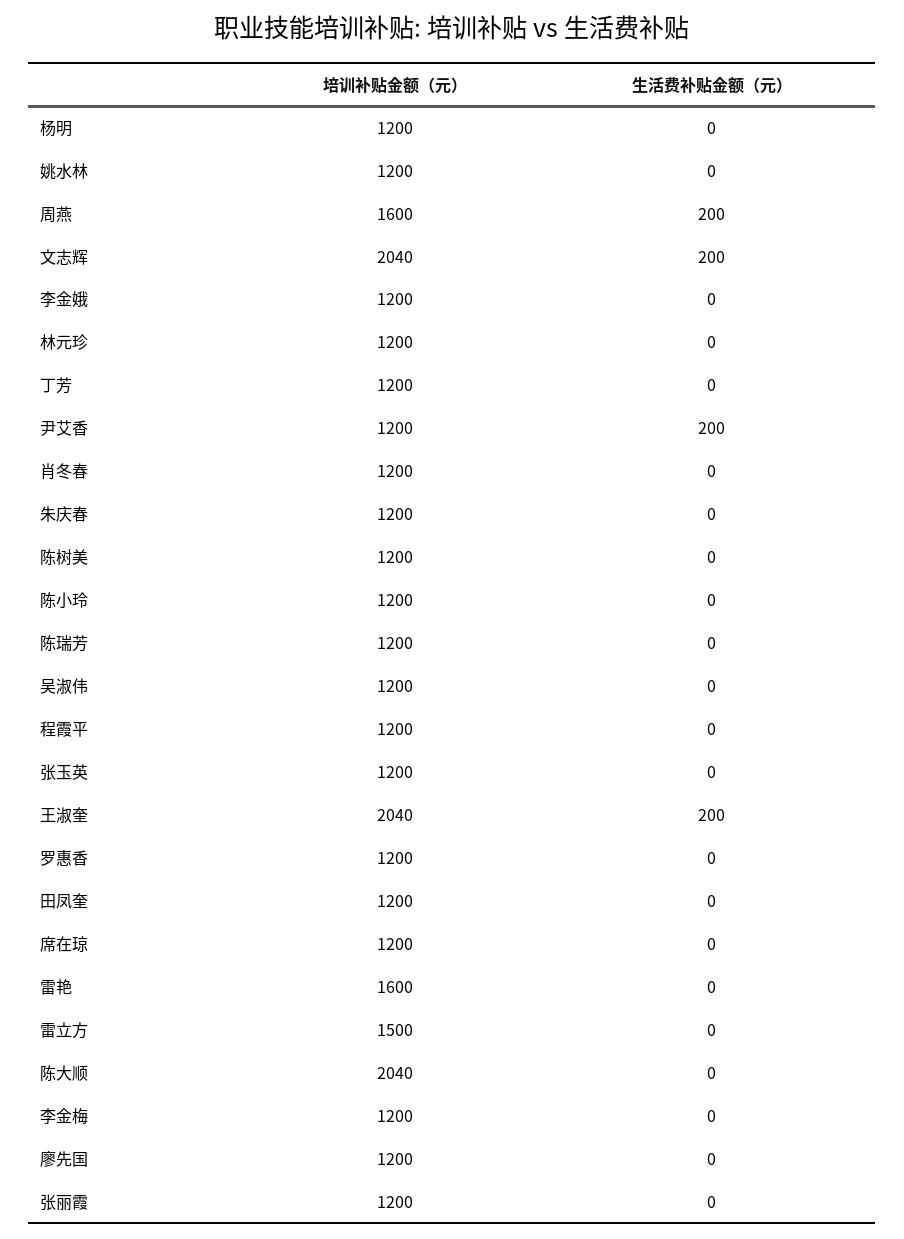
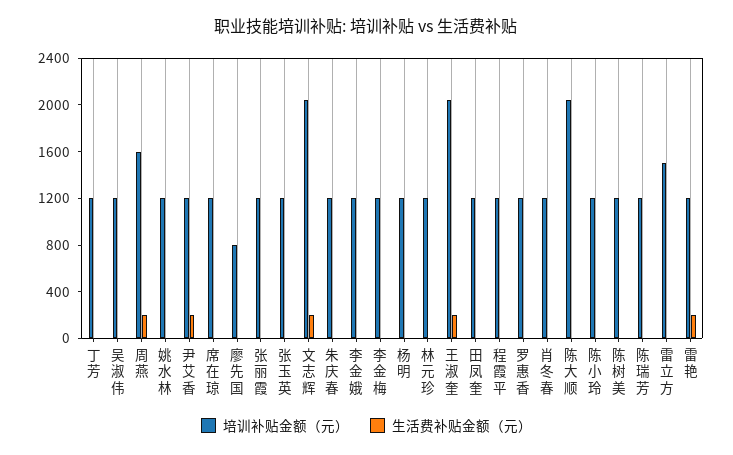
  {
    "培训补贴金额（元）": {
      "杨明": 1200,
      "姚水林": 1200,
      "周燕": 1600,
      "文志辉": 2040,
      "李金娥": 1200,
      "林元珍": 1200,
      "丁芳": 1200,
      "尹艾香": 1200,
      "肖冬春": 1200,
      "朱庆春": 1200,
      "陈树美": 1200,
      "陈小玲": 1200,
      "陈瑞芳": 1200,
      "吴淑伟": 1200,
      "程霞平": 1200,
      "张玉英": 1200,
      "王淑奎": 2040,
      "罗惠香": 1200,
      "田凤奎": 1200,
      "席在琼": 1200,
-     "雷艳": 1600,
+     "雷艳": 1200,
      "雷立方": 1500,
      "陈大顺": 2040,
      "李金梅": 1200,
-     "廖先国": 1200,
+     "廖先国": 800,
      "张丽霞": 1200
    },
    "生活费补贴金额（元）": {
      "杨明": 0,
      "姚水林": 0,
      "周燕": 200,
      "文志辉": 200,
      "李金娥": 0,
      "林元珍": 0,
      "丁芳": 0,
      "尹艾香": 200,
      "肖冬春": 0,
      "朱庆春": 0,
      "陈树美": 0,
      "陈小玲": 0,
      "陈瑞芳": 0,
      "吴淑伟": 0,
      "程霞平": 0,
      "张玉英": 0,
      "王淑奎": 200,
      "罗惠香": 0,
      "田凤奎": 0,
      "席在琼": 0,
-     "雷艳": 0,
+     "雷艳": 200,
      "雷立方": 0,
      "陈大顺": 0,
      "李金梅": 0,
      "廖先国": 0,
      "张丽霞": 0
    }
  }

